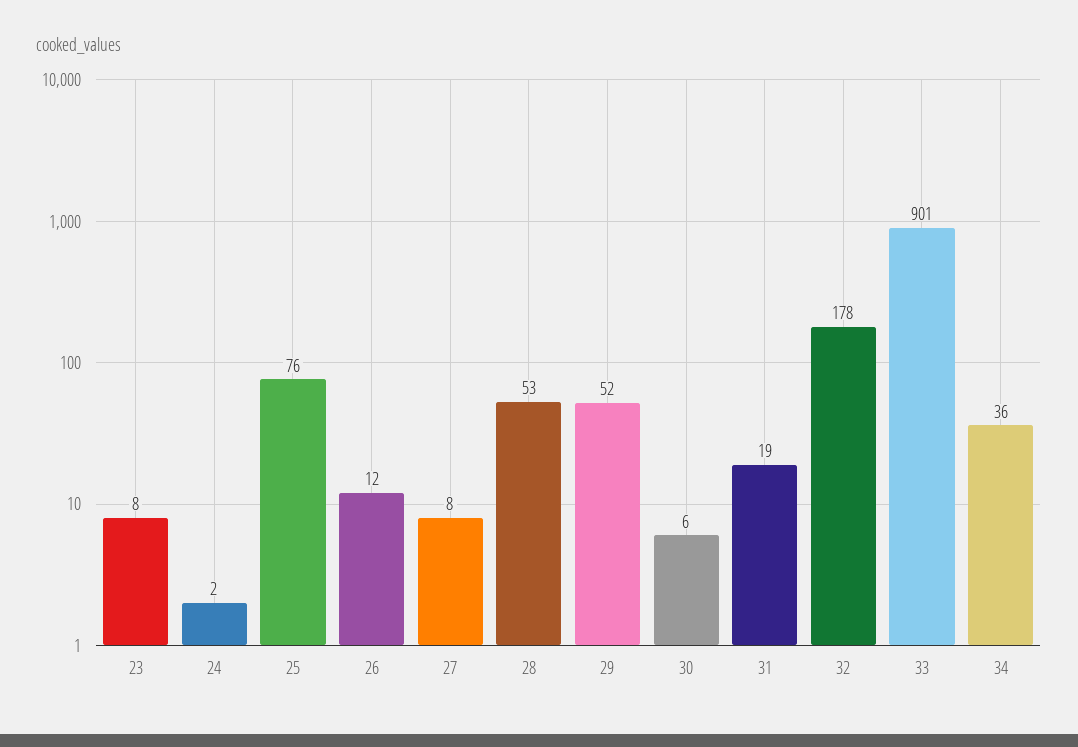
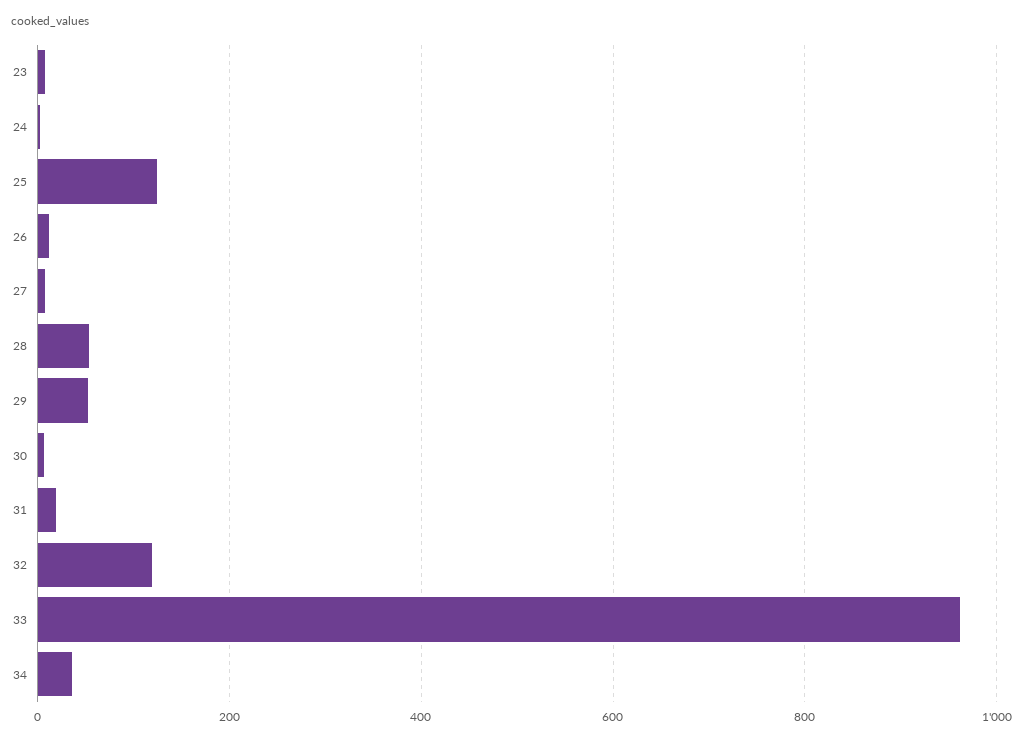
  {
    "23": 8,
    "24": 2,
-   "25": 76,
+   "25": 120,
    "26": 12,
    "27": 8,
    "28": 53,
    "29": 52,
    "30": 6,
    "31": 19,
-   "32": 178,
+   "32": 120,
-   "33": 901,
+   "33": 960,
    "34": 36
  }

